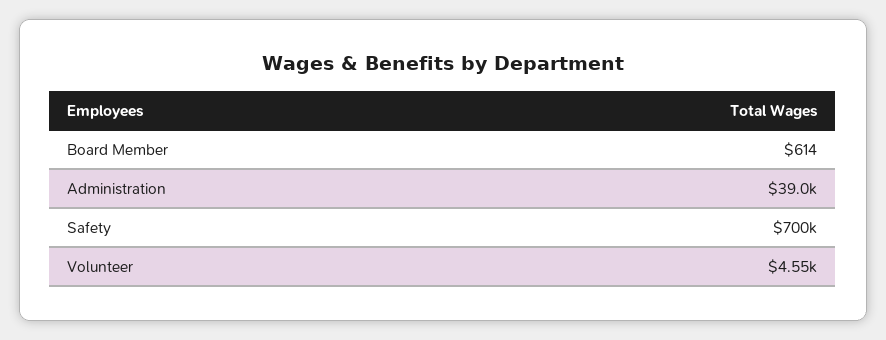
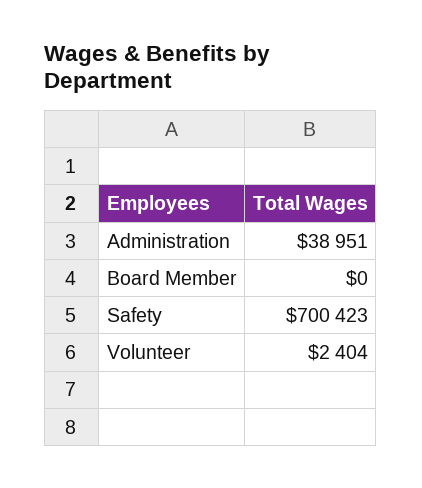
  {
-   "Board Member": 614,
+   "Board Member": 0,
    "Administration": 38951,
    "Safety": 700423,
-   "Volunteer": 4550
+   "Volunteer": 2404
  }

